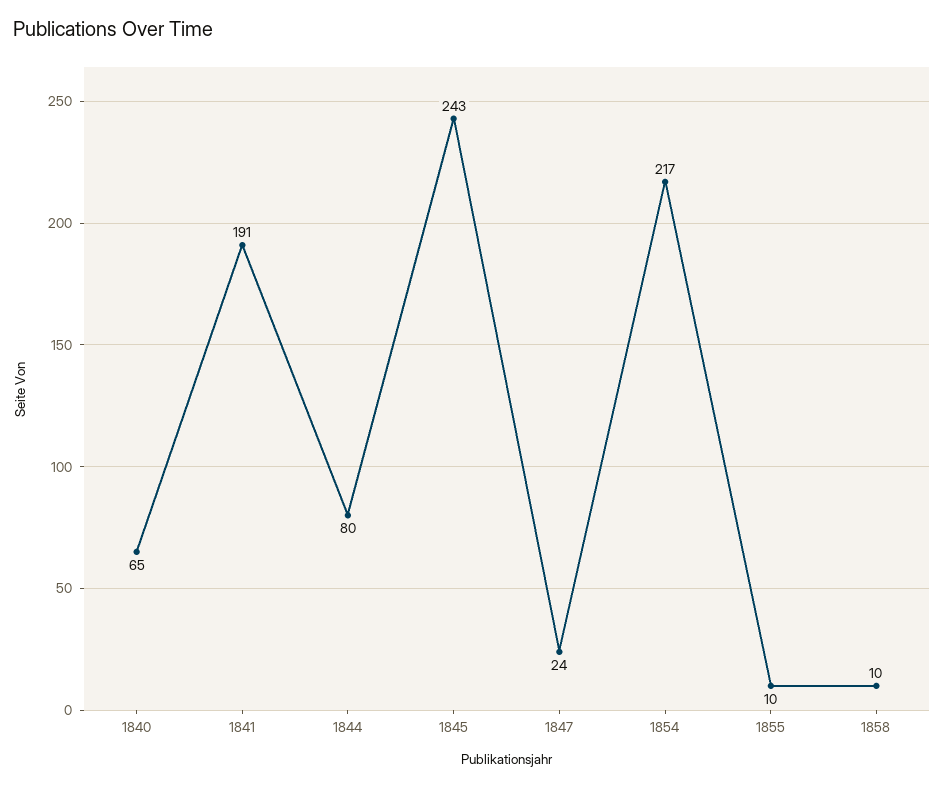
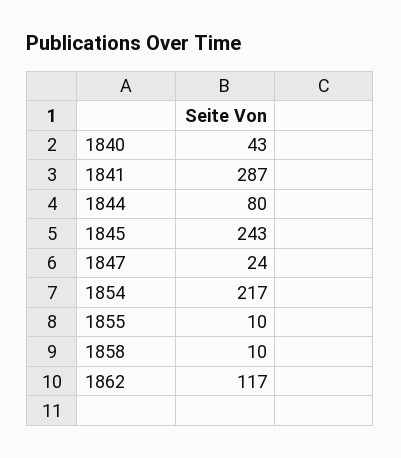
  {
-   "1840": 65,
+   "1840": 43,
-   "1841": 191,
+   "1841": 287,
    "1844": 80,
    "1845": 243,
    "1847": 24,
    "1854": 217,
    "1855": 10,
-   "1858": 10
+   "1858": 10,
+   "1862": 117
  }

